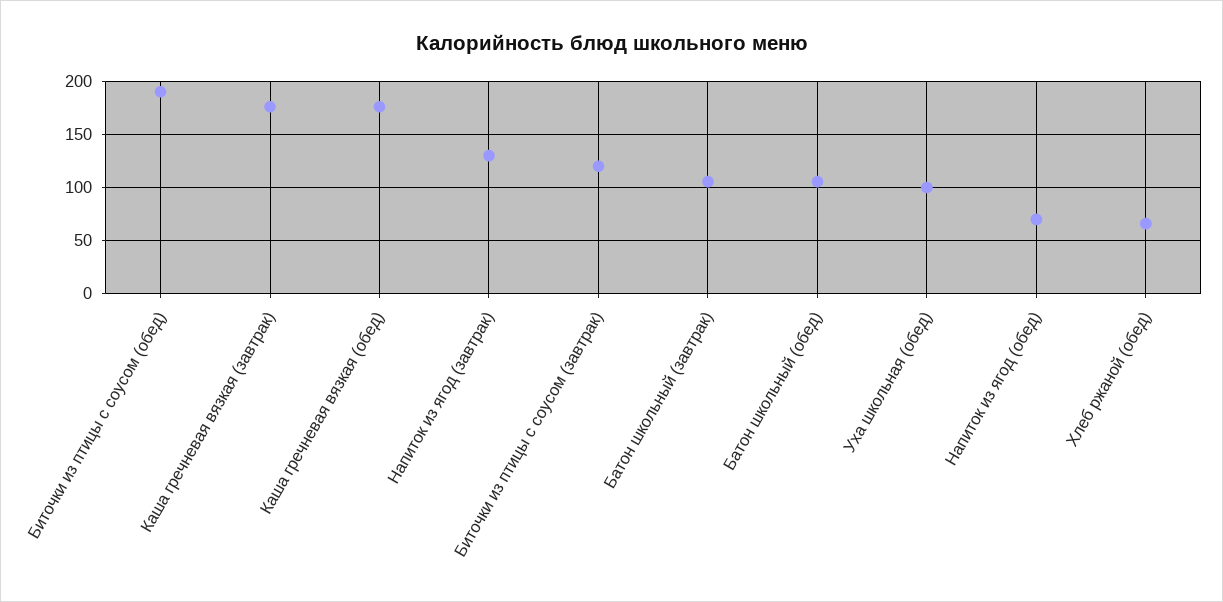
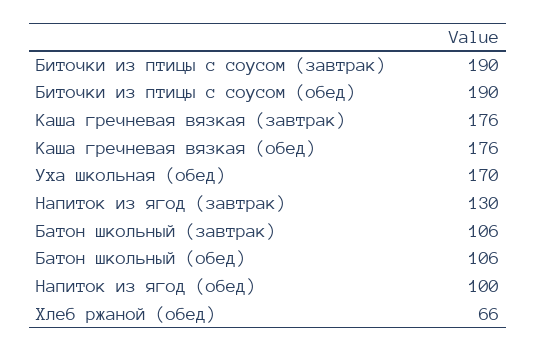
  {
    "Биточки из птицы с соусом (обед)": 190,
    "Каша гречневая вязкая (завтрак)": 176,
    "Каша гречневая вязкая (обед)": 176,
    "Напиток из ягод (завтрак)": 130,
-   "Биточки из птицы с соусом (завтрак)": 120,
+   "Биточки из птицы с соусом (завтрак)": 190,
    "Батон школьный (завтрак)": 106,
    "Батон школьный (обед)": 106,
-   "Уха школьная (обед)": 100,
+   "Уха школьная (обед)": 170,
-   "Напиток из ягод (обед)": 70,
+   "Напиток из ягод (обед)": 100,
    "Хлеб ржаной (обед)": 66
  }

